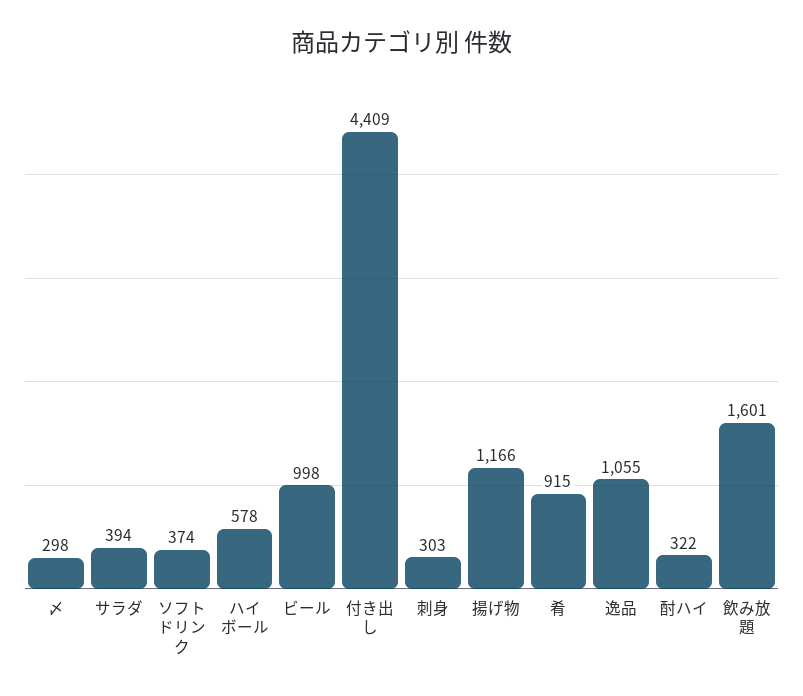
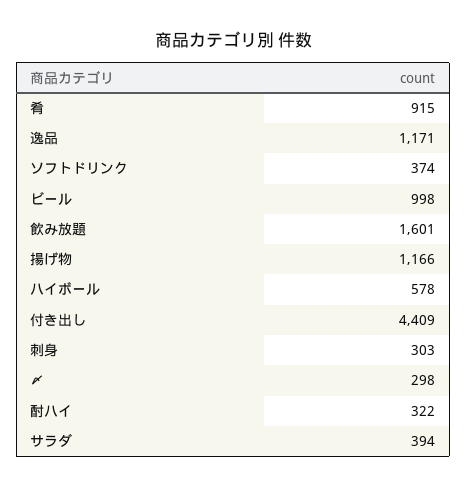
  {
    "〆": 298,
    "サラダ": 394,
    "ソフトドリンク": 374,
    "ハイボール": 578,
    "ビール": 998,
    "付き出し": 4409,
    "刺身": 303,
    "揚げ物": 1166,
    "肴": 915,
-   "逸品": 1055,
+   "逸品": 1171,
    "酎ハイ": 322,
    "飲み放題": 1601
  }

